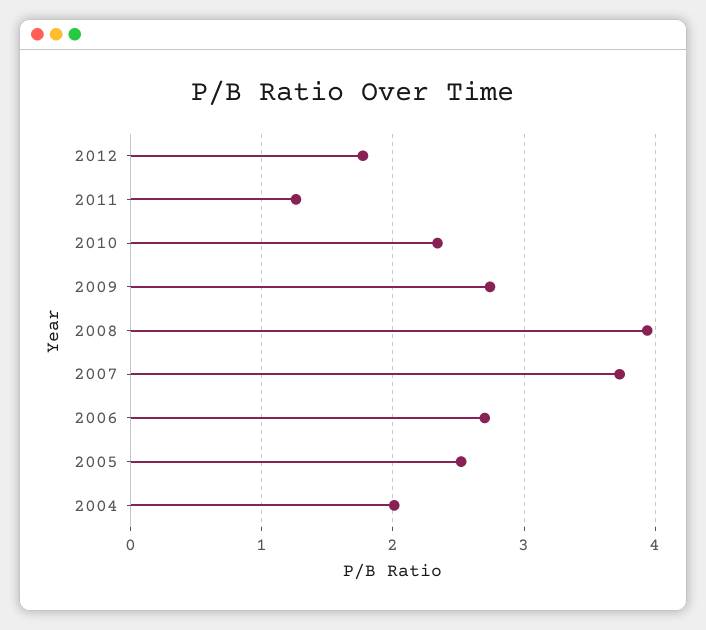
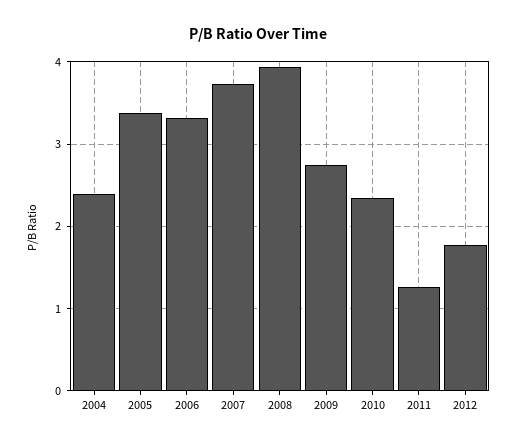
  {
    "2012": 1.8,
    "2011": 1.3,
    "2010": 2.3,
    "2009": 2.7,
    "2008": 3.9,
    "2007": 3.7,
-   "2006": 2.7,
+   "2006": 3.3,
-   "2005": 2.5,
+   "2005": 3.4,
-   "2004": 2
+   "2004": 2.4
  }

